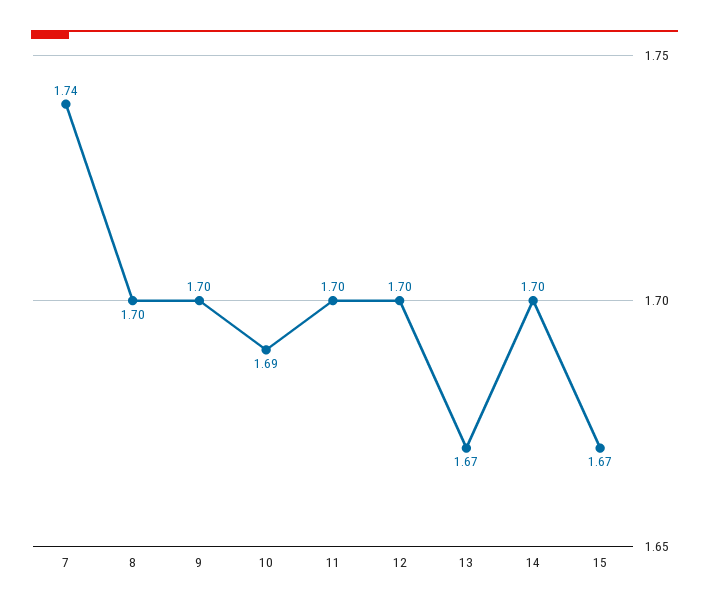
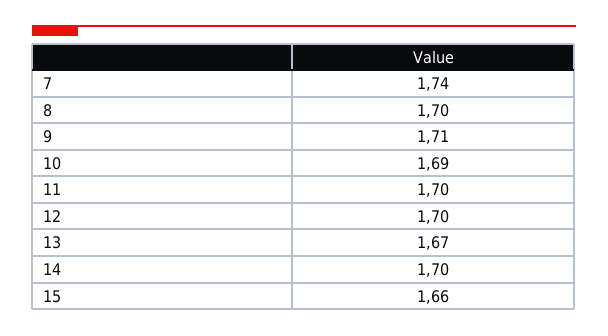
  {
    "7": 1.74,
    "8": 1.7,
-   "9": 1.7,
+   "9": 1.71,
    "10": 1.69,
    "11": 1.7,
    "12": 1.7,
    "13": 1.67,
    "14": 1.7,
-   "15": 1.67
+   "15": 1.66
  }

